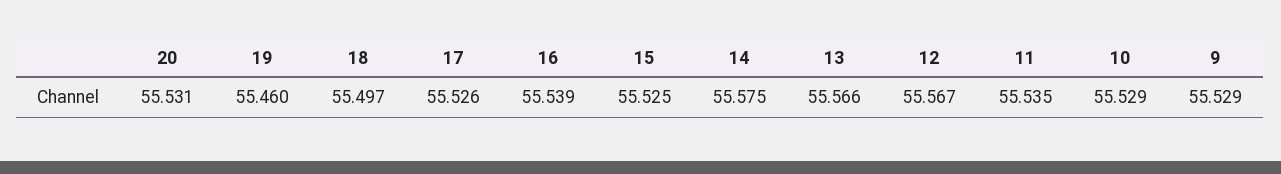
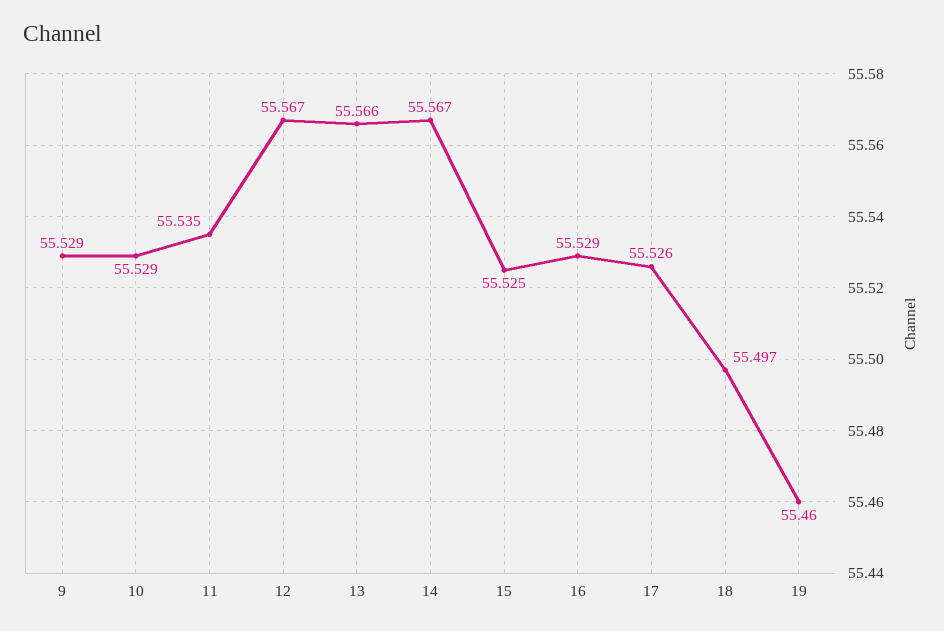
  {
-   "20": 55.531,
    "19": 55.46,
    "18": 55.497,
    "17": 55.526,
-   "16": 55.539,
+   "16": 55.529,
    "15": 55.525,
-   "14": 55.575,
+   "14": 55.567,
    "13": 55.566,
    "12": 55.567,
    "11": 55.535,
    "10": 55.529,
    "9": 55.529
  }

